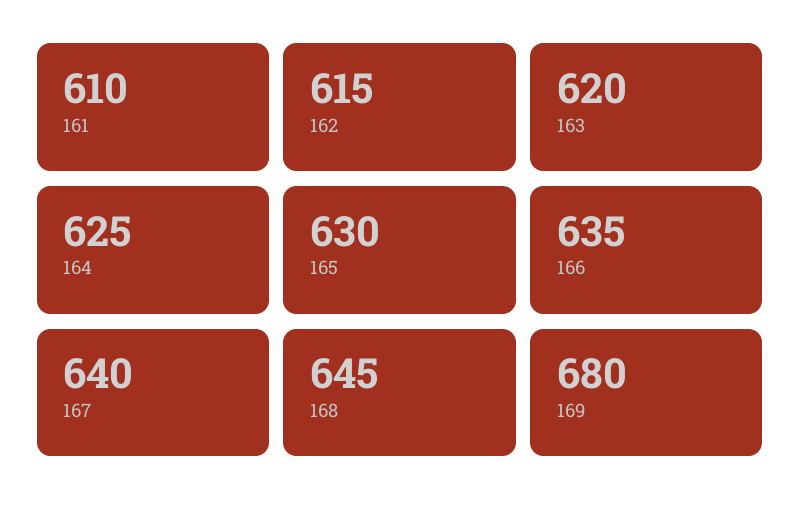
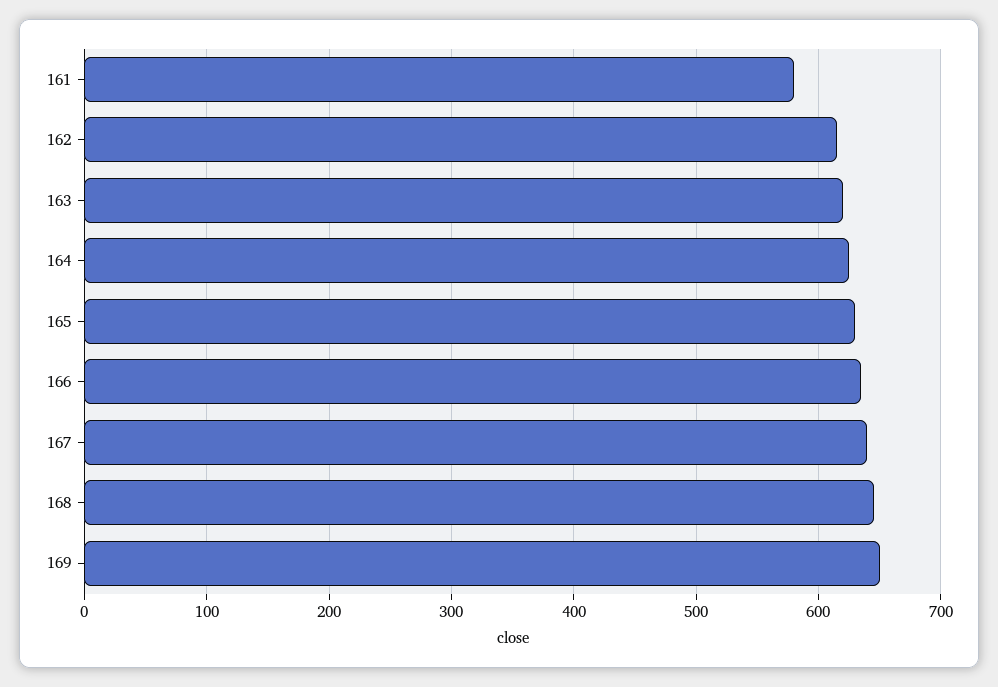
  {
-   "161": 610,
+   "161": 580,
    "162": 615,
    "163": 620,
    "164": 625,
    "165": 630,
    "166": 635,
    "167": 640,
    "168": 645,
-   "169": 680
+   "169": 650
  }

